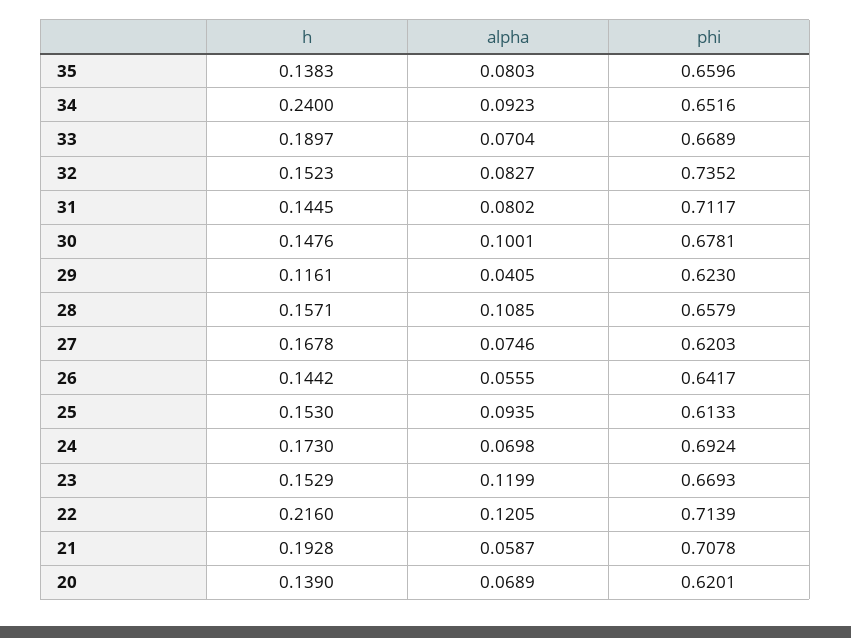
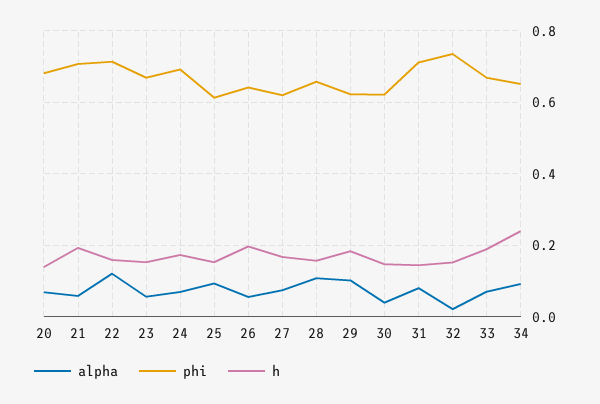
  {
    "h": {
-     "35": 0.1383,
      "34": 0.24,
      "33": 0.1897,
      "32": 0.1523,
      "31": 0.1445,
      "30": 0.1476,
-     "29": 0.1161,
+     "29": 0.18,
      "28": 0.1571,
      "27": 0.1678,
-     "26": 0.1442,
+     "26": 0.2,
      "25": 0.153,
      "24": 0.173,
      "23": 0.1529,
-     "22": 0.216,
+     "22": 0.16,
      "21": 0.1928,
      "20": 0.139
    },
    "alpha": {
-     "35": 0.0803,
      "34": 0.0923,
      "33": 0.0704,
-     "32": 0.0827,
+     "32": 0.02,
      "31": 0.0802,
-     "30": 0.1001,
+     "30": 0.04,
-     "29": 0.0405,
+     "29": 0.1,
      "28": 0.1085,
      "27": 0.0746,
      "26": 0.0555,
      "25": 0.0935,
      "24": 0.0698,
-     "23": 0.1199,
+     "23": 0.06,
      "22": 0.1205,
      "21": 0.0587,
      "20": 0.0689
    },
    "phi": {
-     "35": 0.6596,
      "34": 0.6516,
      "33": 0.6689,
      "32": 0.7352,
      "31": 0.7117,
-     "30": 0.6781,
+     "30": 0.62,
      "29": 0.623,
      "28": 0.6579,
      "27": 0.6203,
      "26": 0.6417,
      "25": 0.6133,
      "24": 0.6924,
      "23": 0.6693,
      "22": 0.7139,
      "21": 0.7078,
-     "20": 0.6201
+     "20": 0.68
    }
  }

